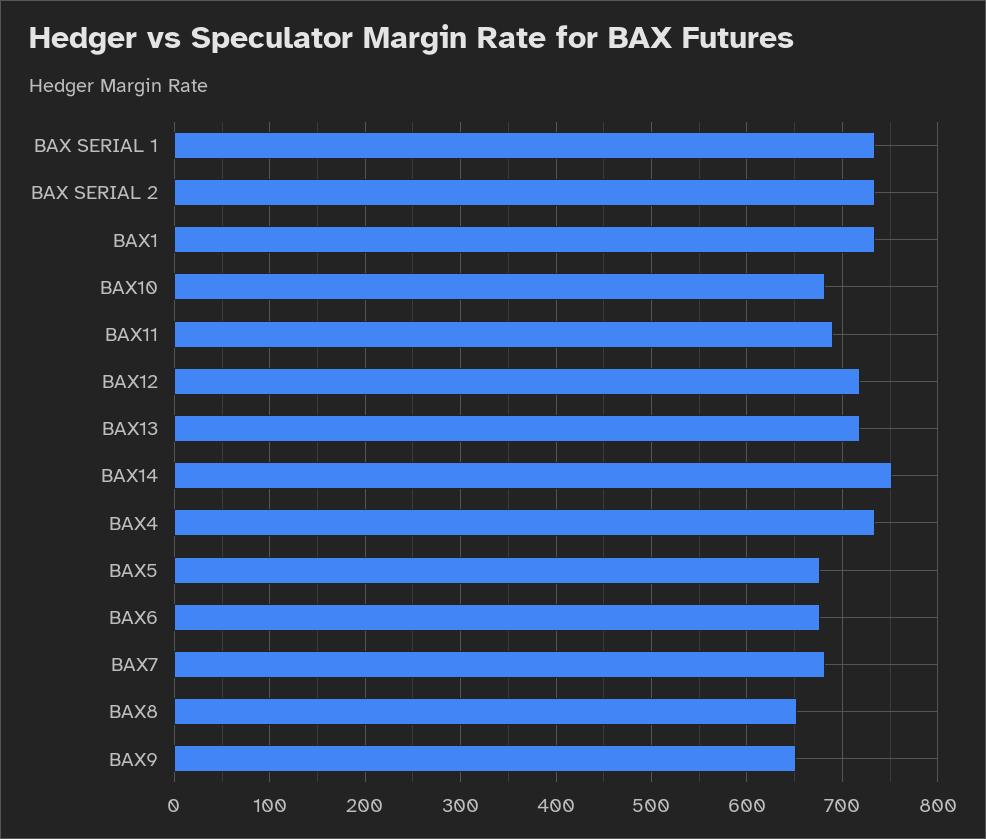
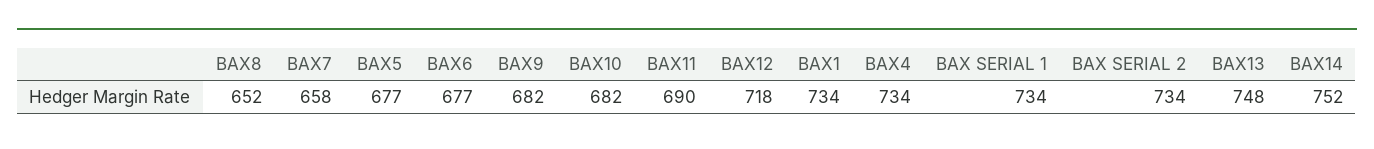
  {
    "BAX SERIAL 1": 734,
    "BAX SERIAL 2": 734,
    "BAX1": 734,
    "BAX10": 682,
    "BAX11": 690,
    "BAX12": 718,
-   "BAX13": 720,
+   "BAX13": 748,
    "BAX14": 752,
    "BAX4": 734,
    "BAX5": 677,
    "BAX6": 677,
-   "BAX7": 680,
+   "BAX7": 658,
    "BAX8": 652,
-   "BAX9": 650
+   "BAX9": 682
  }

